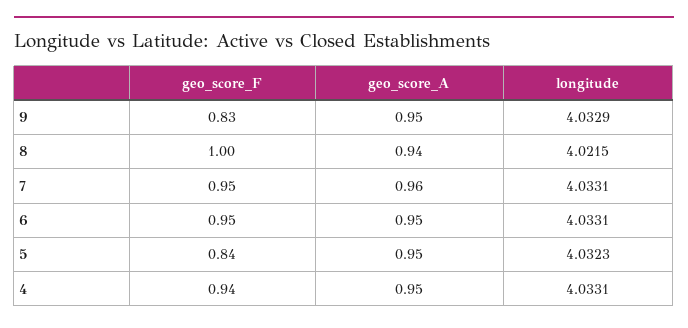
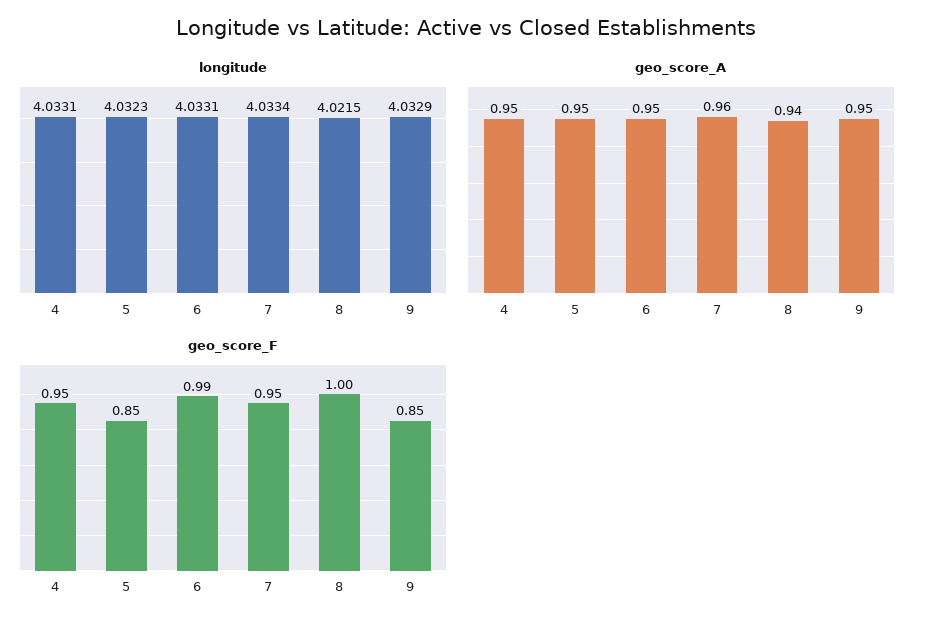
  {
    "geo_score_F": {
-     "9": 0.83,
+     "9": 0.85,
      "8": 1,
      "7": 0.95,
-     "6": 0.95,
+     "6": 0.99,
-     "5": 0.84,
+     "5": 0.85,
-     "4": 0.94
+     "4": 0.95
    },
    "geo_score_A": {
      "9": 0.95,
      "8": 0.94,
      "7": 0.96,
      "6": 0.95,
      "5": 0.95,
      "4": 0.95
    },
    "longitude": {
      "9": 4.0329,
      "8": 4.0215,
-     "7": 4.0331,
+     "7": 4.0334,
      "6": 4.0331,
      "5": 4.0323,
      "4": 4.0331
    }
  }

